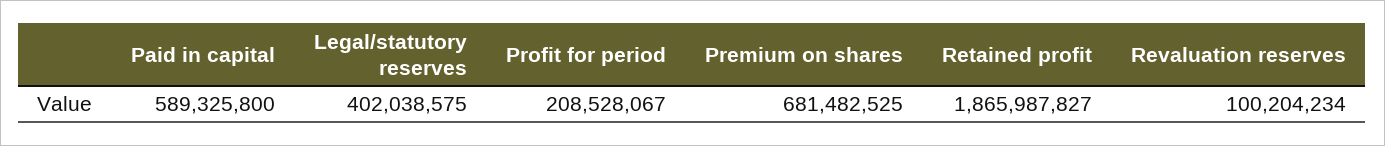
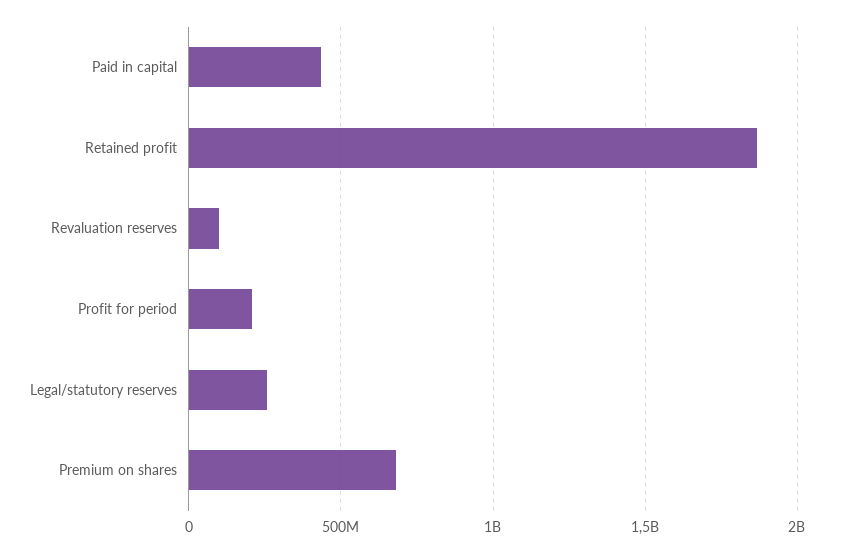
  {
-   "Paid in capital": 589325800,
+   "Paid in capital": 450000000,
-   "Legal/statutory reserves": 402038575,
+   "Legal/statutory reserves": 250000000,
    "Profit for period": 208528067,
    "Premium on shares": 681482525,
    "Retained profit": 1865987827,
    "Revaluation reserves": 100204234
  }

